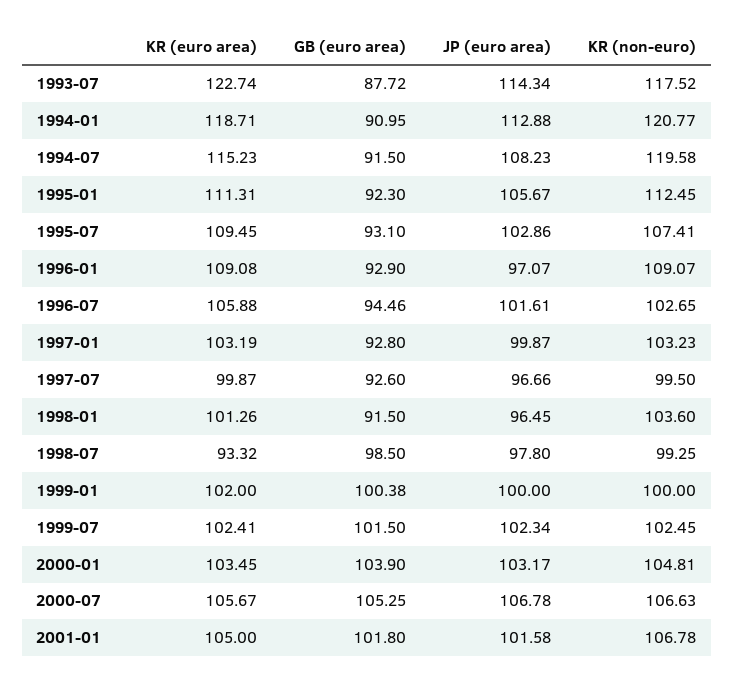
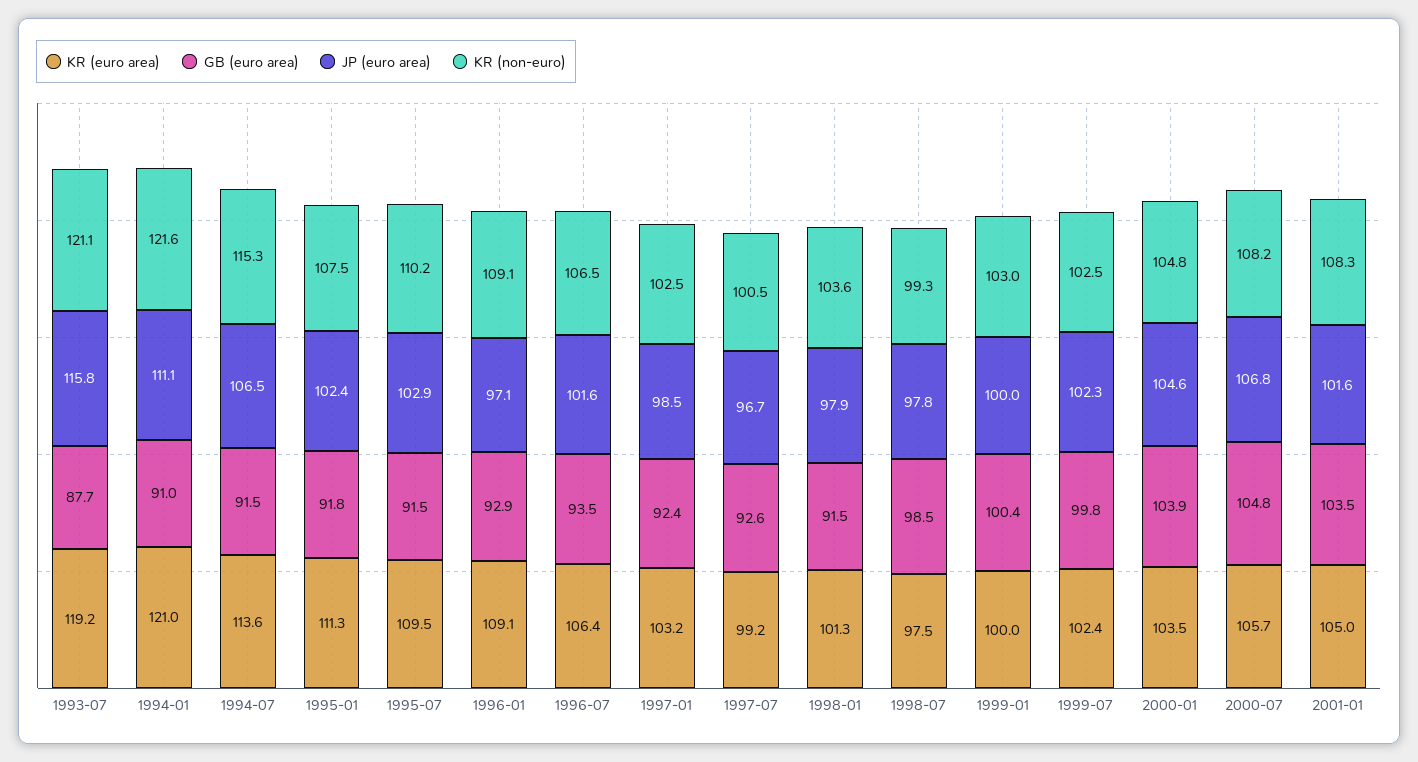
  {
    "KR (euro area)": {
-     "1993-07": 122.74,
+     "1993-07": 119.2,
-     "1994-01": 118.71,
+     "1994-01": 121,
-     "1994-07": 115.23,
+     "1994-07": 113.6,
      "1995-01": 111.31,
      "1995-07": 109.45,
      "1996-01": 109.08,
-     "1996-07": 105.88,
+     "1996-07": 106.4,
      "1997-01": 103.19,
-     "1997-07": 99.87,
+     "1997-07": 99.2,
      "1998-01": 101.26,
-     "1998-07": 93.32,
+     "1998-07": 97.5,
-     "1999-01": 102,
+     "1999-01": 100,
      "1999-07": 102.41,
      "2000-01": 103.45,
      "2000-07": 105.67,
      "2001-01": 105
    },
    "GB (euro area)": {
      "1993-07": 87.72,
      "1994-01": 90.95,
      "1994-07": 91.5,
-     "1995-01": 92.3,
+     "1995-01": 91.8,
-     "1995-07": 93.1,
+     "1995-07": 91.5,
      "1996-01": 92.9,
-     "1996-07": 94.46,
+     "1996-07": 93.5,
-     "1997-01": 92.8,
+     "1997-01": 92.4,
      "1997-07": 92.6,
      "1998-01": 91.5,
      "1998-07": 98.5,
      "1999-01": 100.38,
-     "1999-07": 101.5,
+     "1999-07": 99.8,
      "2000-01": 103.9,
-     "2000-07": 105.25,
+     "2000-07": 104.8,
-     "2001-01": 101.8
+     "2001-01": 103.5
    },
    "JP (euro area)": {
-     "1993-07": 114.34,
+     "1993-07": 115.8,
-     "1994-01": 112.88,
+     "1994-01": 111.1,
-     "1994-07": 108.23,
+     "1994-07": 106.5,
-     "1995-01": 105.67,
+     "1995-01": 102.4,
      "1995-07": 102.86,
      "1996-01": 97.07,
      "1996-07": 101.61,
-     "1997-01": 99.87,
+     "1997-01": 98.5,
      "1997-07": 96.66,
-     "1998-01": 96.45,
+     "1998-01": 97.9,
      "1998-07": 97.8,
      "1999-01": 100,
      "1999-07": 102.34,
-     "2000-01": 103.17,
+     "2000-01": 104.6,
      "2000-07": 106.78,
      "2001-01": 101.58
    },
    "KR (non-euro)": {
-     "1993-07": 117.52,
+     "1993-07": 121.1,
-     "1994-01": 120.77,
+     "1994-01": 121.6,
-     "1994-07": 119.58,
+     "1994-07": 115.3,
-     "1995-01": 112.45,
+     "1995-01": 107.5,
-     "1995-07": 107.41,
+     "1995-07": 110.2,
      "1996-01": 109.07,
-     "1996-07": 102.65,
+     "1996-07": 106.5,
-     "1997-01": 103.23,
+     "1997-01": 102.5,
-     "1997-07": 99.5,
+     "1997-07": 100.5,
      "1998-01": 103.6,
      "1998-07": 99.25,
-     "1999-01": 100,
+     "1999-01": 103,
      "1999-07": 102.45,
      "2000-01": 104.81,
-     "2000-07": 106.63,
+     "2000-07": 108.2,
-     "2001-01": 106.78
+     "2001-01": 108.3
    }
  }

